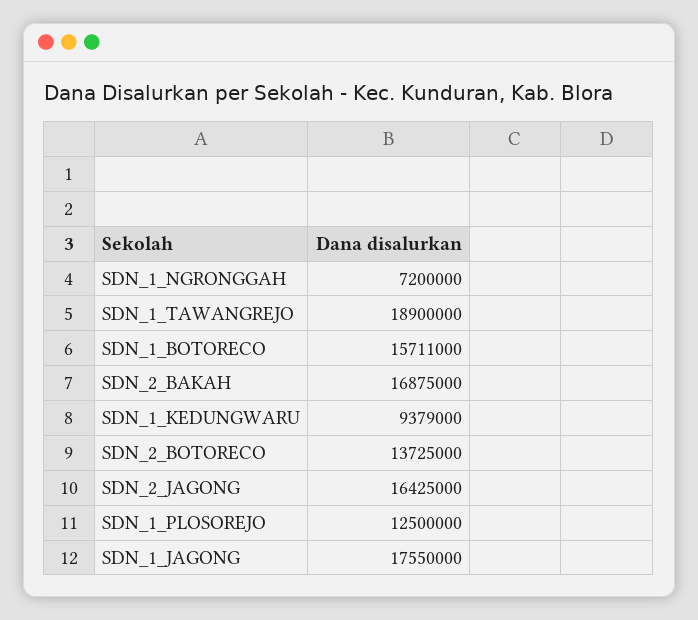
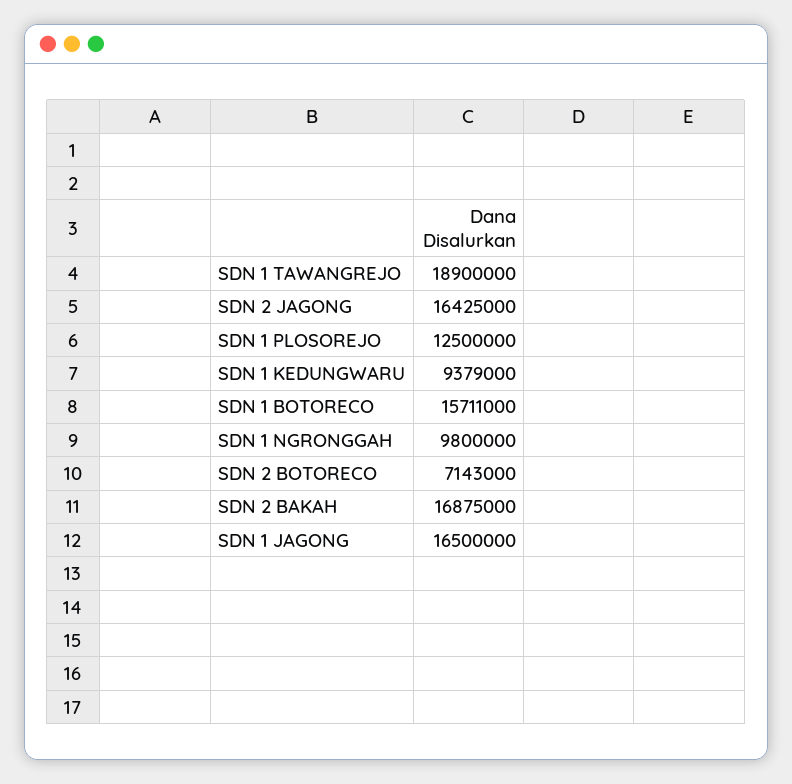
  {
-   "SDN_1_NGRONGGAH": 7200000,
+   "SDN_1_NGRONGGAH": 9800000,
    "SDN_1_TAWANGREJO": 18900000,
    "SDN_1_BOTORECO": 15711000,
    "SDN_2_BAKAH": 16875000,
    "SDN_1_KEDUNGWARU": 9379000,
-   "SDN_2_BOTORECO": 13725000,
+   "SDN_2_BOTORECO": 7143000,
    "SDN_2_JAGONG": 16425000,
    "SDN_1_PLOSOREJO": 12500000,
-   "SDN_1_JAGONG": 17550000
+   "SDN_1_JAGONG": 16500000
  }

